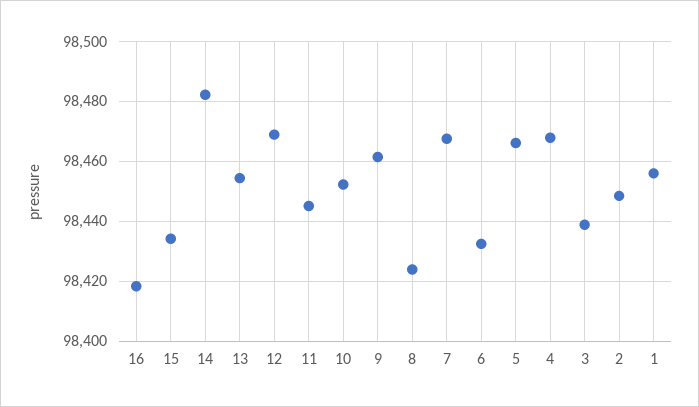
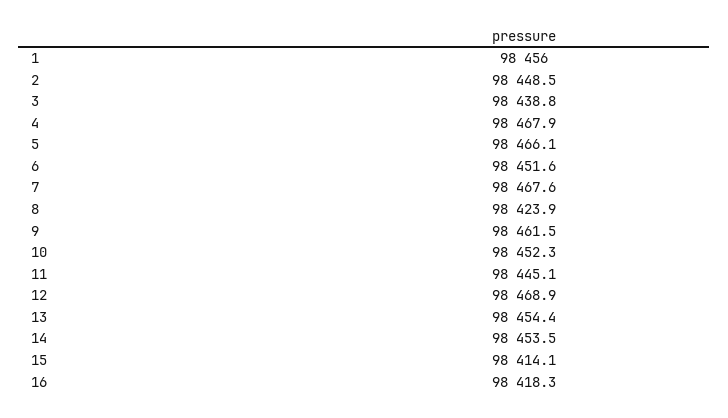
  {
    "16": 98418.3,
-   "15": 98435,
+   "15": 98414.1,
-   "14": 98482.5,
+   "14": 98453.5,
    "13": 98454.4,
    "12": 98468.9,
    "11": 98445.1,
    "10": 98452.3,
    "9": 98461.5,
    "8": 98423.9,
    "7": 98467.6,
-   "6": 98432.5,
+   "6": 98451.6,
    "5": 98466.1,
    "4": 98467.9,
    "3": 98438.8,
    "2": 98448.5,
    "1": 98456
  }

